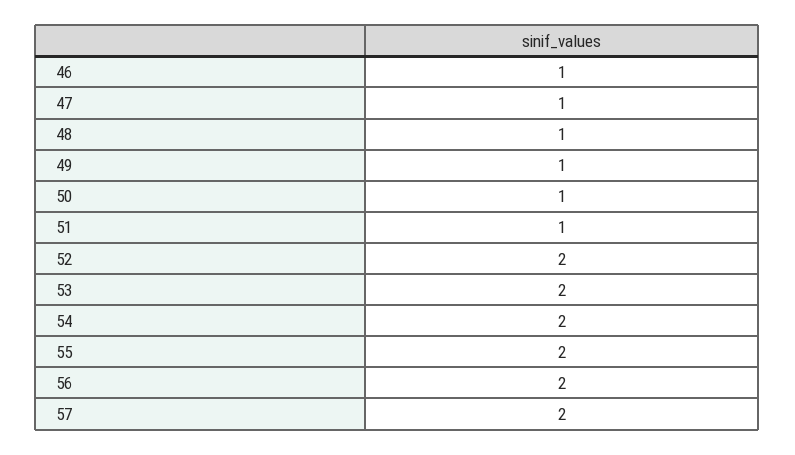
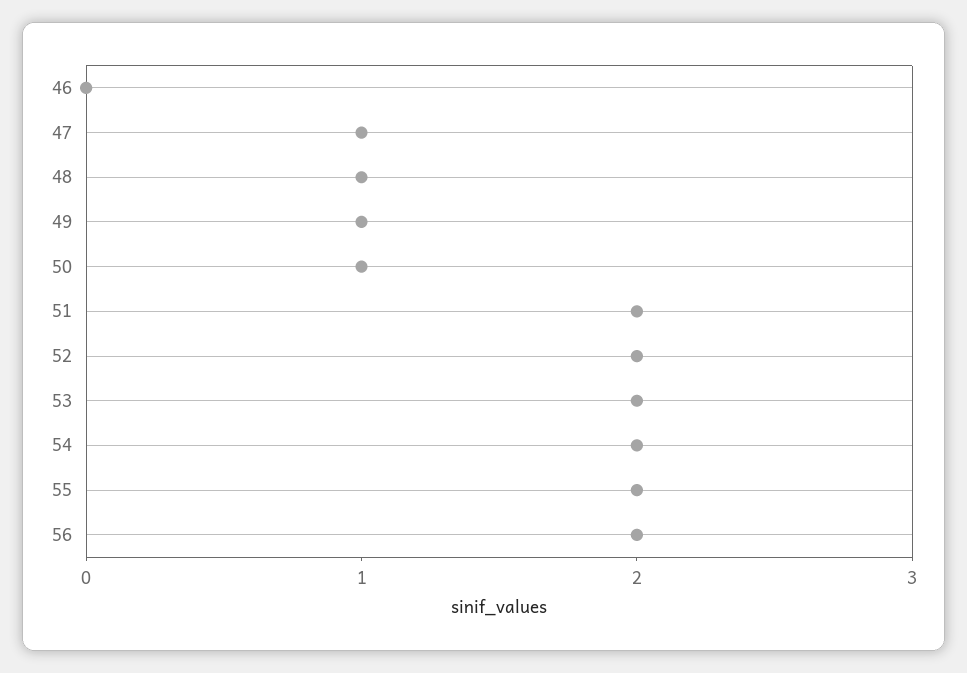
  {
-   "46": 1,
+   "46": 0,
    "47": 1,
    "48": 1,
    "49": 1,
    "50": 1,
-   "51": 1,
+   "51": 2,
    "52": 2,
    "53": 2,
    "54": 2,
    "55": 2,
-   "56": 2,
+   "56": 2
-   "57": 2
  }

